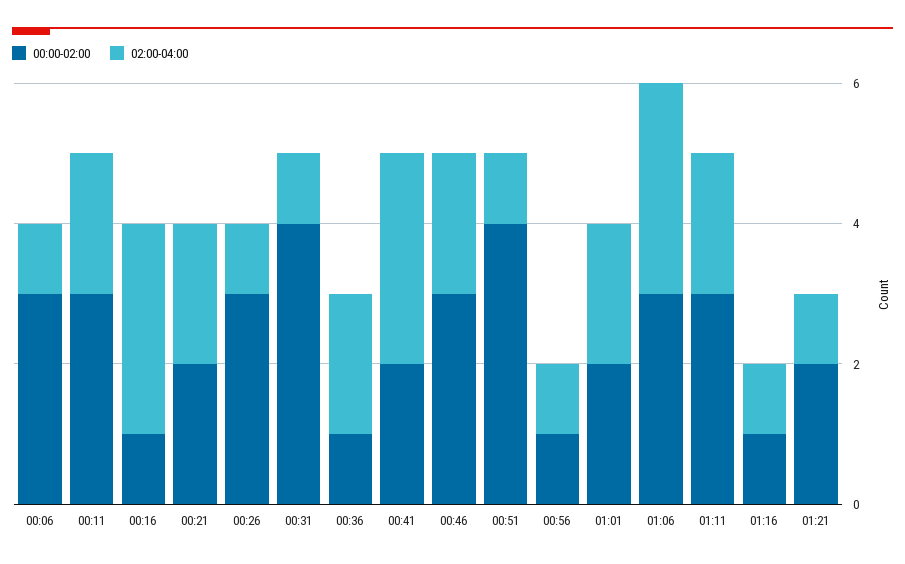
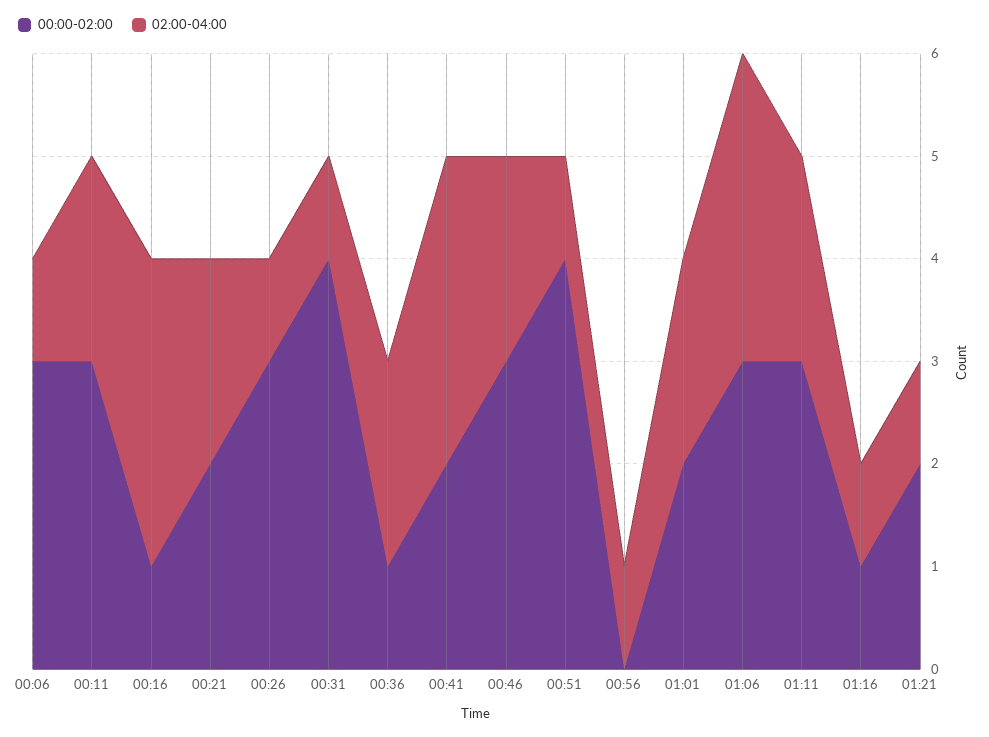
  {
    "00:00-02:00": {
      "00:06": 3,
      "00:11": 3,
      "00:16": 1,
      "00:21": 2,
      "00:26": 3,
      "00:31": 4,
      "00:36": 1,
      "00:41": 2,
      "00:46": 3,
      "00:51": 4,
-     "00:56": 1,
+     "00:56": 0,
      "01:01": 2,
      "01:06": 3,
      "01:11": 3,
      "01:16": 1,
      "01:21": 2
    },
    "02:00-04:00": {
      "00:06": 1,
      "00:11": 2,
      "00:16": 3,
      "00:21": 2,
      "00:26": 1,
      "00:31": 1,
      "00:36": 2,
      "00:41": 3,
      "00:46": 2,
      "00:51": 1,
      "00:56": 1,
      "01:01": 2,
      "01:06": 3,
      "01:11": 2,
      "01:16": 1,
      "01:21": 1
    }
  }

